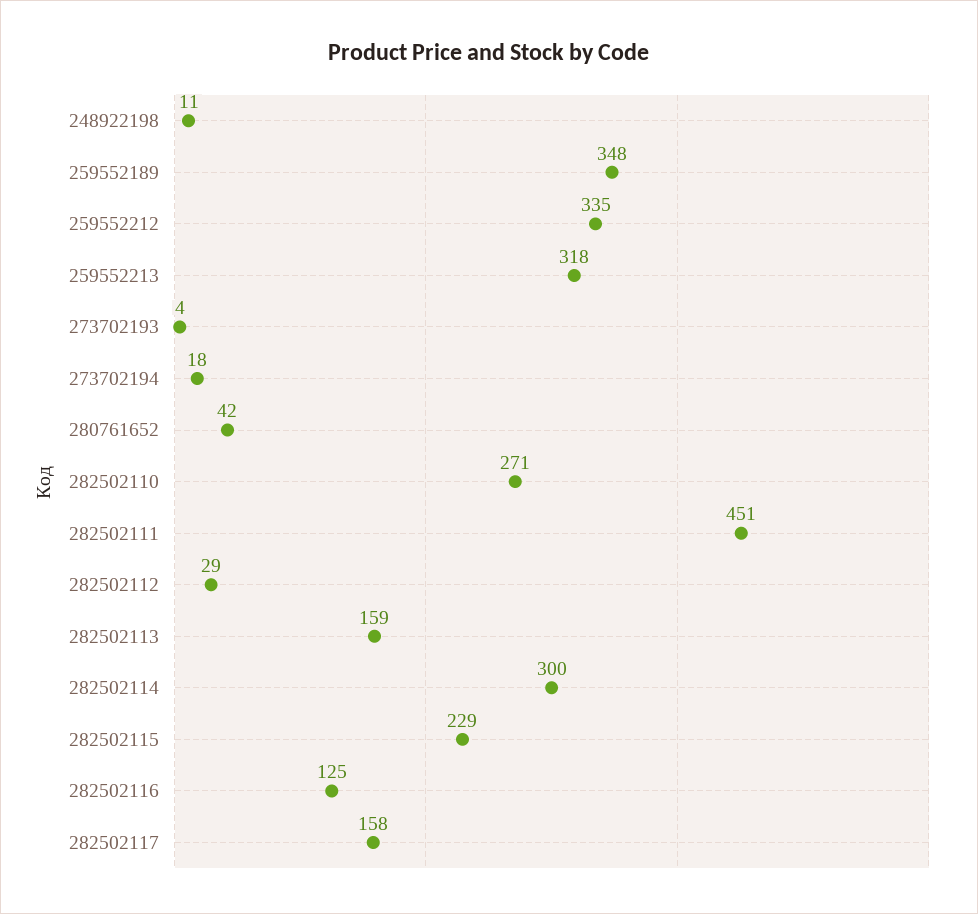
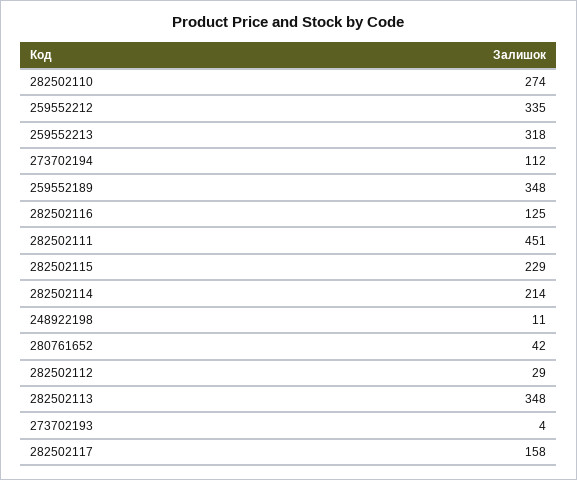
  {
    "248922198": 11,
    "259552189": 348,
    "259552212": 335,
    "259552213": 318,
    "273702193": 4,
-   "273702194": 18,
+   "273702194": 112,
    "280761652": 42,
-   "282502110": 271,
+   "282502110": 274,
    "282502111": 451,
    "282502112": 29,
-   "282502113": 159,
+   "282502113": 348,
-   "282502114": 300,
+   "282502114": 214,
    "282502115": 229,
    "282502116": 125,
    "282502117": 158
  }

